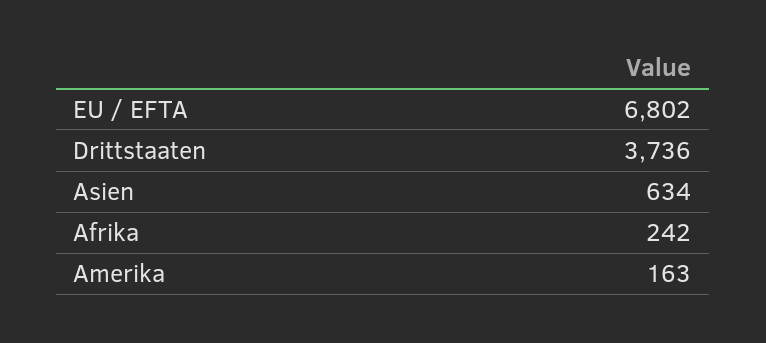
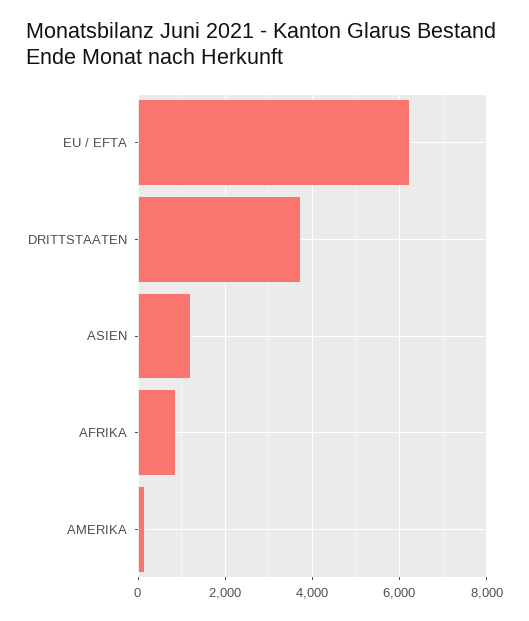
  {
-   "EU / EFTA": 6802,
+   "EU / EFTA": 6200,
    "Drittstaaten": 3736,
-   "Asien": 634,
+   "Asien": 1200,
-   "Afrika": 242,
+   "Afrika": 800,
    "Amerika": 163
  }

